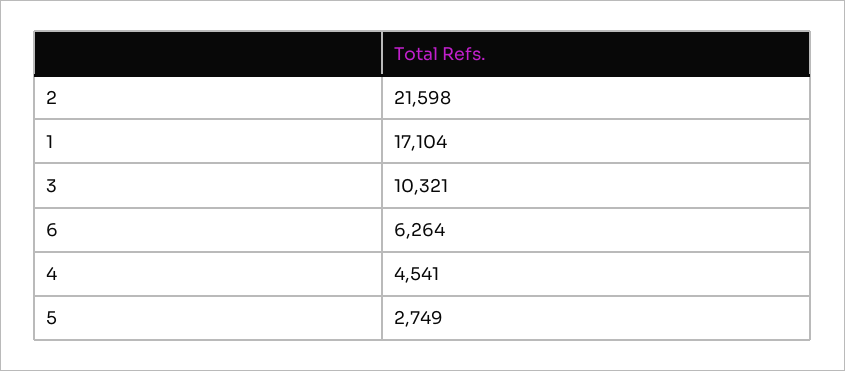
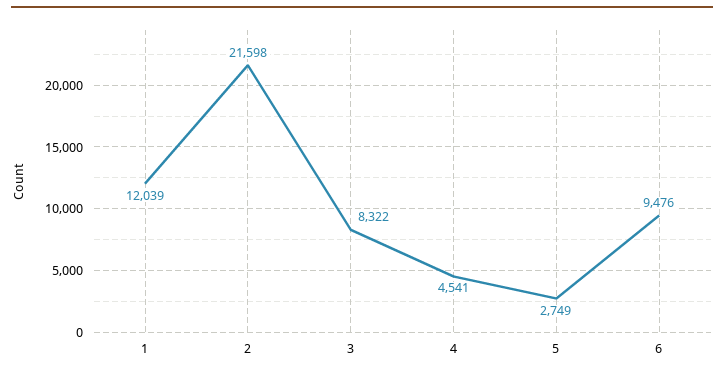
  {
    "2": 21598,
-   "1": 17104,
+   "1": 12039,
-   "3": 10321,
+   "3": 8322,
-   "6": 6264,
+   "6": 9476,
    "4": 4541,
    "5": 2749
  }

